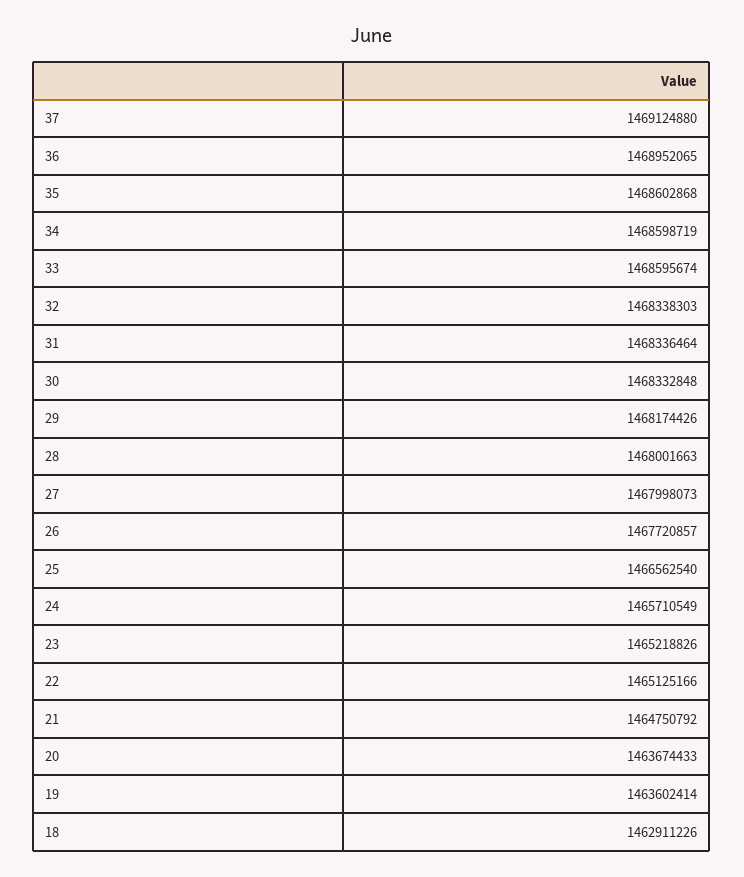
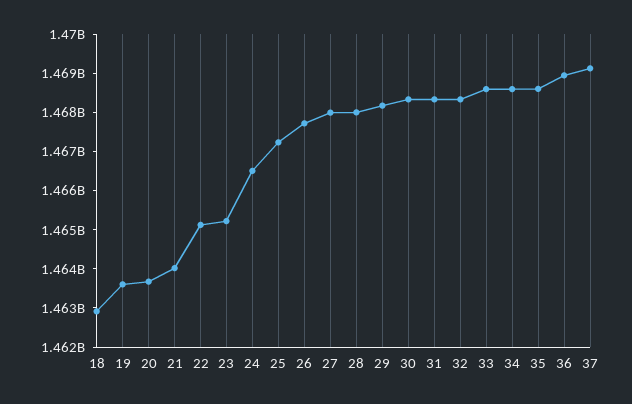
  {
    "37": 1469124880,
    "36": 1468952065,
    "35": 1468602868,
    "34": 1468598719,
    "33": 1468595674,
    "32": 1468338303,
    "31": 1468336464,
    "30": 1468332848,
    "29": 1468174426,
    "28": 1468001663,
    "27": 1467998073,
    "26": 1467720857,
-   "25": 1466562540,
+   "25": 1467250000,
-   "24": 1465710549,
+   "24": 1466500000,
    "23": 1465218826,
    "22": 1465125166,
-   "21": 1464750792,
+   "21": 1464000000,
    "20": 1463674433,
    "19": 1463602414,
    "18": 1462911226
  }

